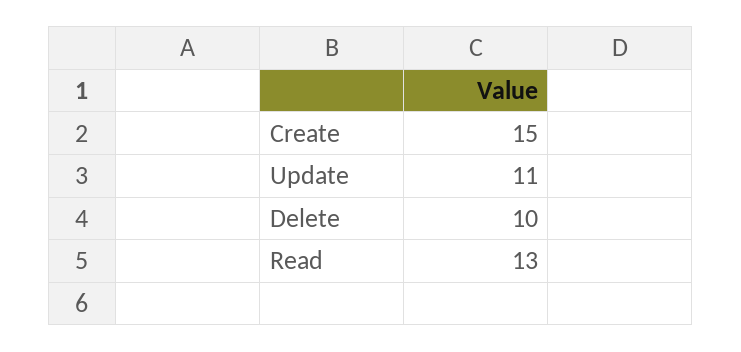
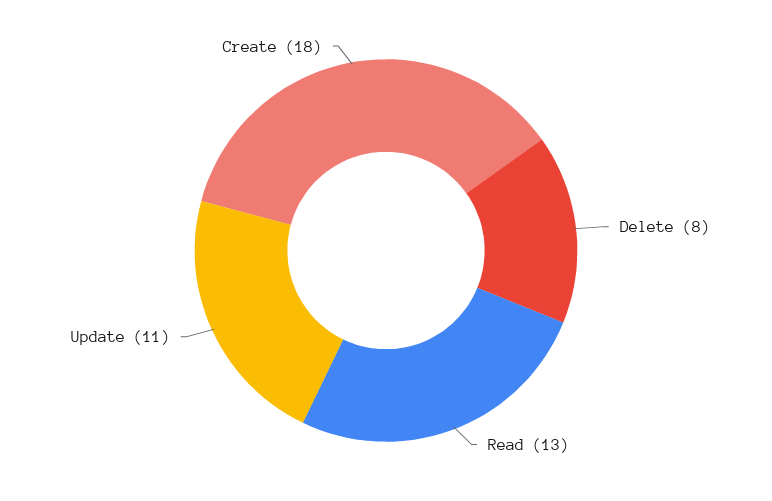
  {
-   "Create": 15,
+   "Create": 18,
    "Update": 11,
-   "Delete": 10,
+   "Delete": 8,
    "Read": 13
  }

